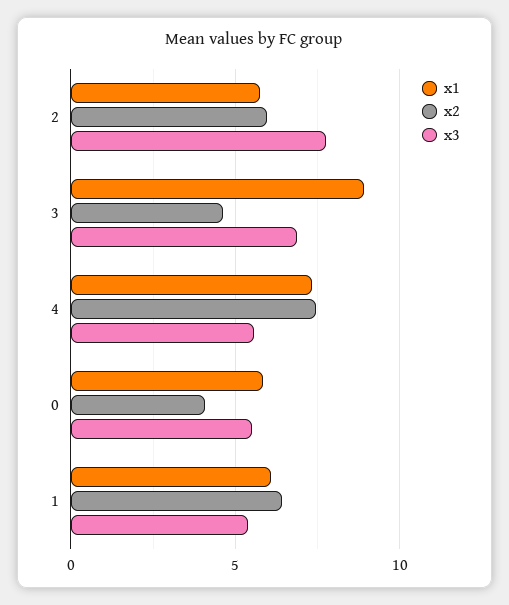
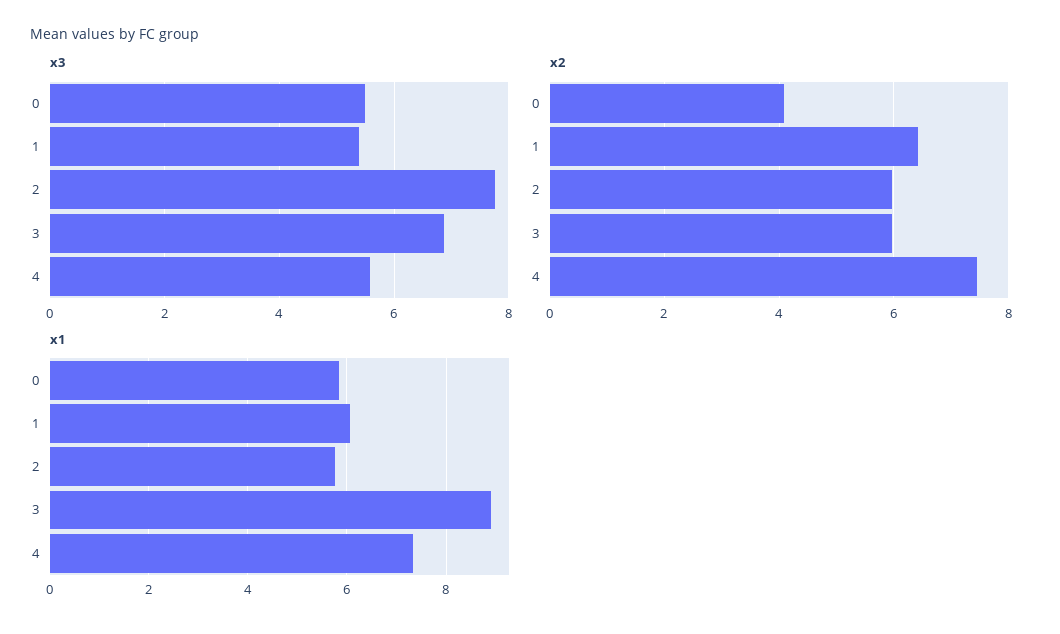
  {
    "x1": {
      "2": 5.8,
      "3": 9,
      "4": 7.4,
      "0": 5.8,
      "1": 6
    },
    "x2": {
      "2": 6,
-     "3": 4.5,
+     "3": 6,
      "4": 7.4,
      "0": 4,
      "1": 6.4
    },
    "x3": {
      "2": 7.8,
      "3": 6.8,
      "4": 5.6,
      "0": 5.4,
      "1": 5.4
    }
  }

